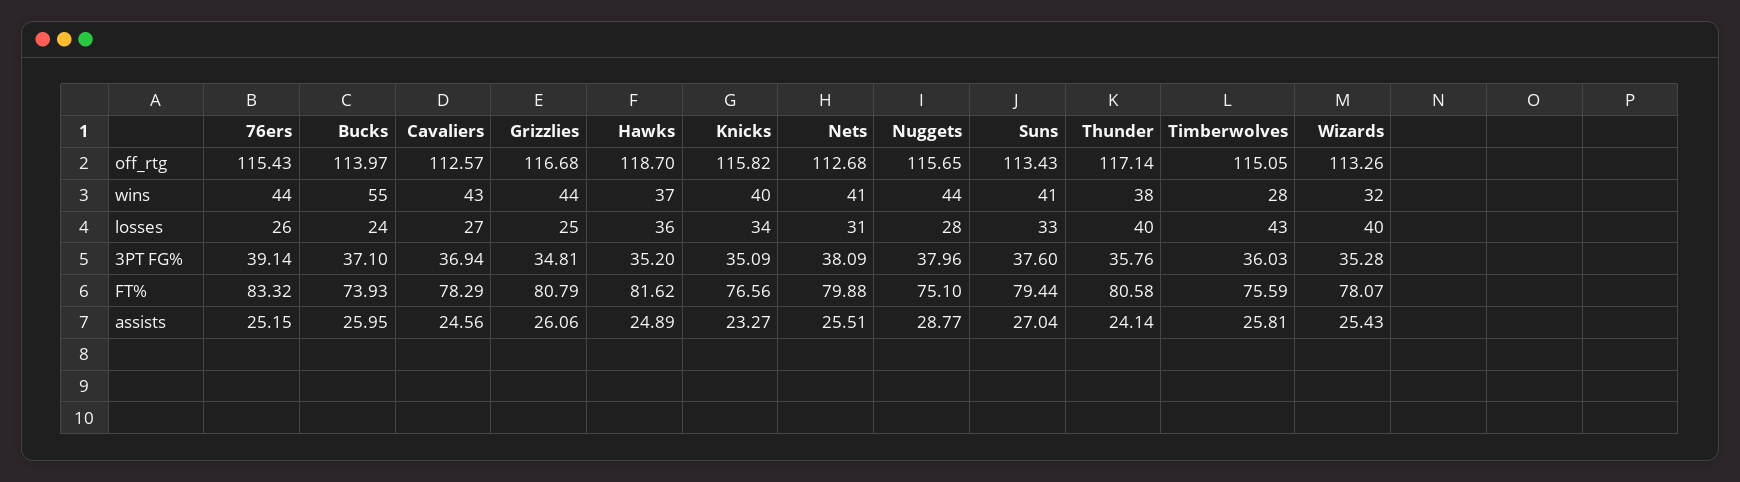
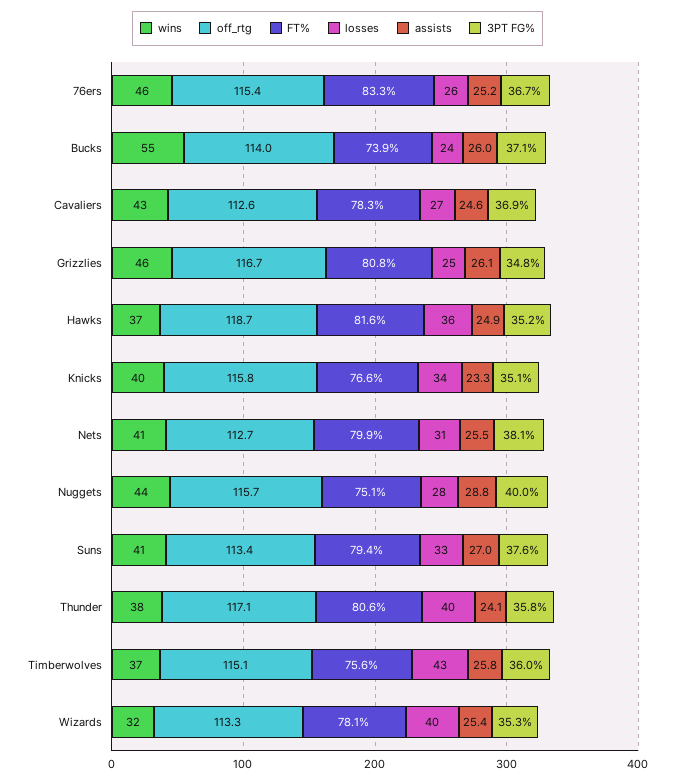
  {
    "off_rtg": {
      "76ers": 115.43,
      "Bucks": 113.97,
      "Cavaliers": 112.57,
      "Grizzlies": 116.68,
      "Hawks": 118.7,
      "Knicks": 115.82,
      "Nets": 112.68,
      "Nuggets": 115.65,
      "Suns": 113.43,
      "Thunder": 117.14,
      "Timberwolves": 115.05,
      "Wizards": 113.26
    },
    "wins": {
-     "76ers": 44,
+     "76ers": 46,
      "Bucks": 55,
      "Cavaliers": 43,
-     "Grizzlies": 44,
+     "Grizzlies": 46,
      "Hawks": 37,
      "Knicks": 40,
      "Nets": 41,
      "Nuggets": 44,
      "Suns": 41,
      "Thunder": 38,
-     "Timberwolves": 28,
+     "Timberwolves": 37,
      "Wizards": 32
    },
    "losses": {
      "76ers": 26,
      "Bucks": 24,
      "Cavaliers": 27,
      "Grizzlies": 25,
      "Hawks": 36,
      "Knicks": 34,
      "Nets": 31,
      "Nuggets": 28,
      "Suns": 33,
      "Thunder": 40,
      "Timberwolves": 43,
      "Wizards": 40
    },
    "3PT FG%": {
-     "76ers": 39.14,
+     "76ers": 36.7,
      "Bucks": 37.1,
      "Cavaliers": 36.94,
      "Grizzlies": 34.81,
      "Hawks": 35.2,
      "Knicks": 35.09,
      "Nets": 38.09,
-     "Nuggets": 37.96,
+     "Nuggets": 40,
      "Suns": 37.6,
      "Thunder": 35.76,
      "Timberwolves": 36.03,
      "Wizards": 35.28
    },
    "FT%": {
      "76ers": 83.32,
      "Bucks": 73.93,
      "Cavaliers": 78.29,
      "Grizzlies": 80.79,
      "Hawks": 81.62,
      "Knicks": 76.56,
      "Nets": 79.88,
      "Nuggets": 75.1,
      "Suns": 79.44,
      "Thunder": 80.58,
      "Timberwolves": 75.59,
      "Wizards": 78.07
    },
    "assists": {
      "76ers": 25.15,
      "Bucks": 25.95,
      "Cavaliers": 24.56,
      "Grizzlies": 26.06,
      "Hawks": 24.89,
      "Knicks": 23.27,
      "Nets": 25.51,
      "Nuggets": 28.77,
      "Suns": 27.04,
      "Thunder": 24.14,
      "Timberwolves": 25.81,
      "Wizards": 25.43
    }
  }

